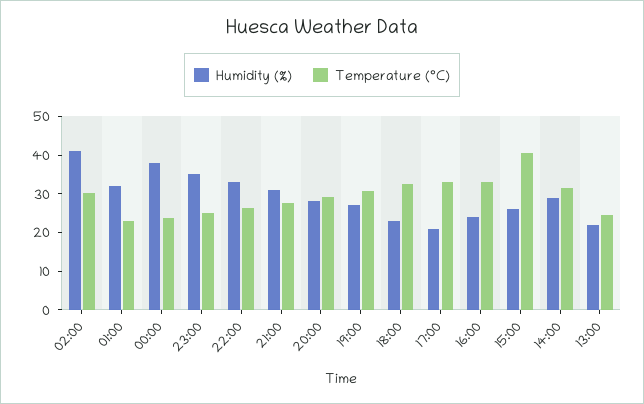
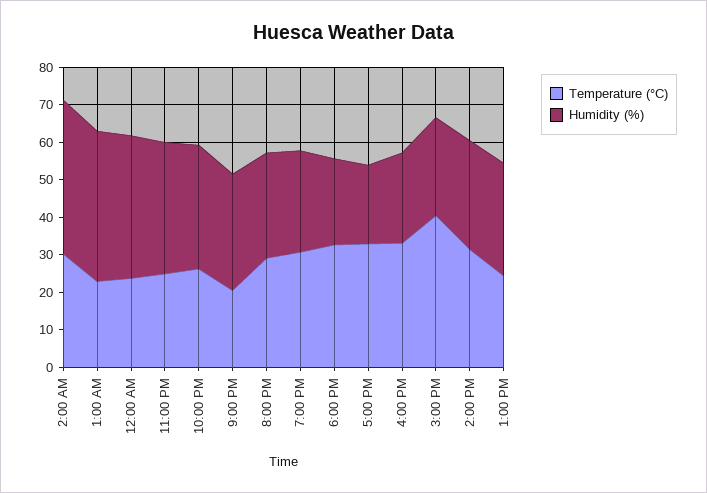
  {
    "Humidity (%)": {
      "02:00": 40,
-     "01:00": 32.5,
+     "01:00": 40,
      "00:00": 37.5,
      "23:00": 35,
      "22:00": 32.5,
      "21:00": 30,
      "20:00": 27.5,
      "19:00": 27.5,
      "18:00": 22.5,
      "17:00": 20,
      "16:00": 25,
      "15:00": 25,
      "14:00": 30,
-     "13:00": 22.5
+     "13:00": 30
    },
    "Temperature (°C)": {
      "02:00": 30,
      "01:00": 22.5,
      "00:00": 22.5,
      "23:00": 25,
      "22:00": 25,
-     "21:00": 27.5,
+     "21:00": 20,
      "20:00": 30,
      "19:00": 30,
      "18:00": 32.5,
      "17:00": 32.5,
      "16:00": 32.5,
      "15:00": 40,
      "14:00": 32.5,
      "13:00": 25
    }
  }

